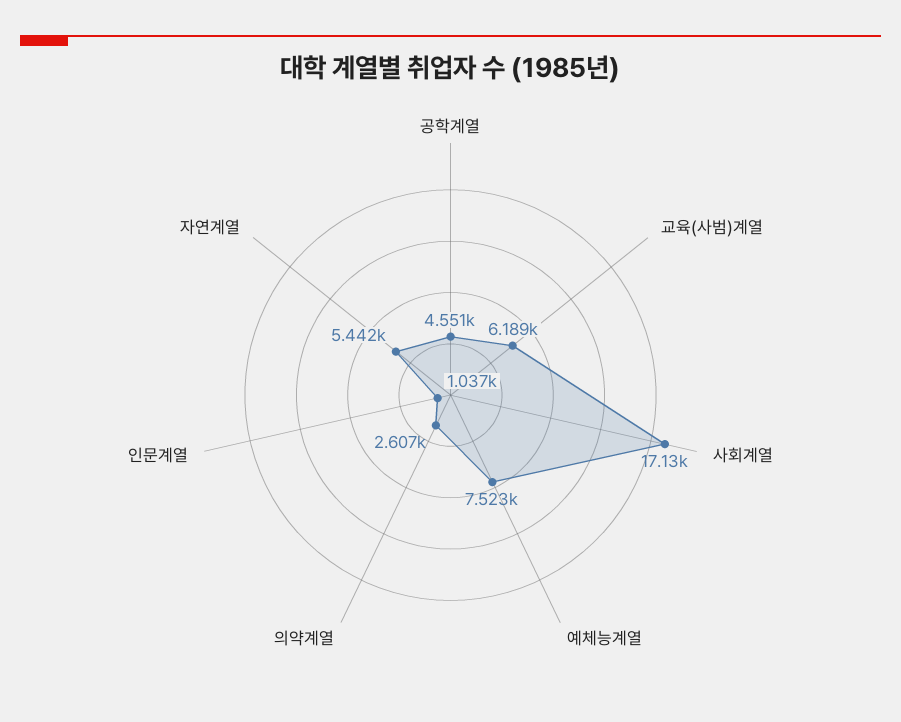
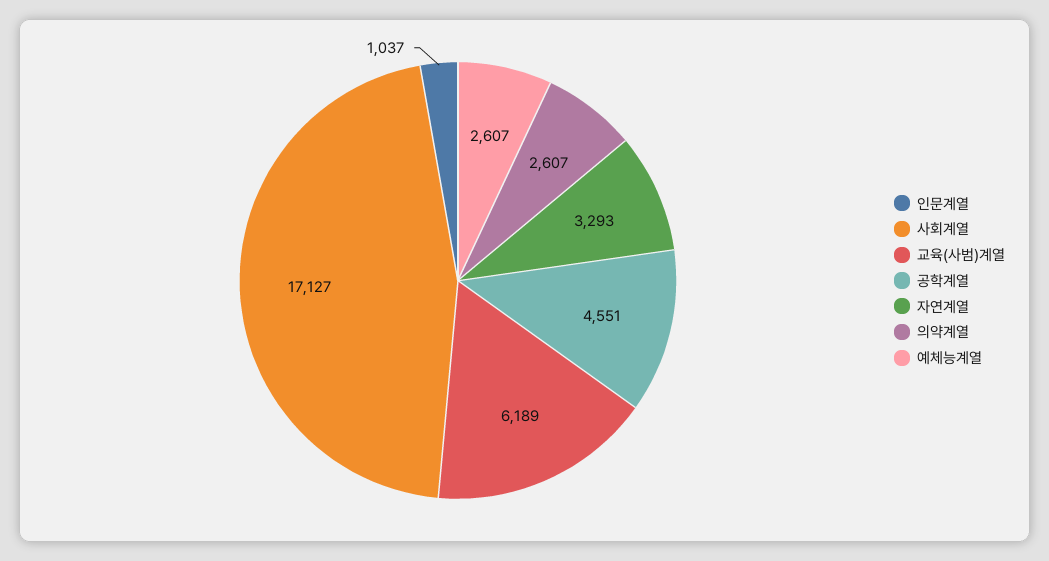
  {
    "공학계열": 4551,
    "교육(사범)계열": 6189,
    "사회계열": 17127,
-   "예체능계열": 7523,
+   "예체능계열": 2607,
    "의약계열": 2607,
    "인문계열": 1037,
-   "자연계열": 5442
+   "자연계열": 3293
  }

